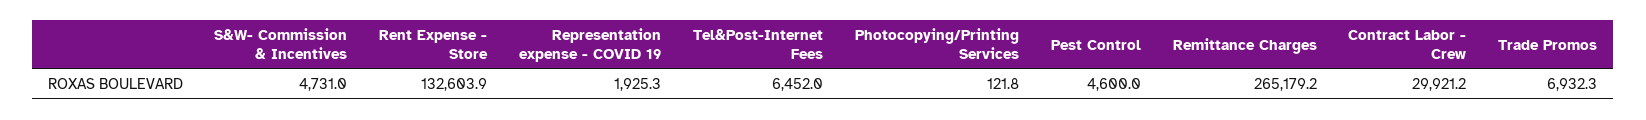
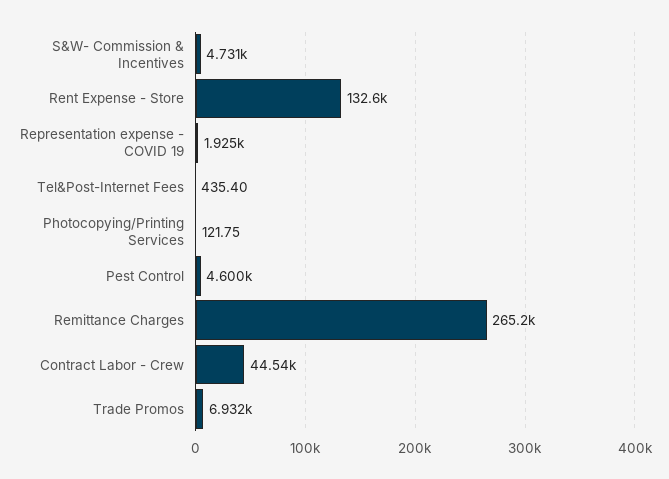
  {
    "S&W- Commission & Incentives": 4731,
    "Rent Expense - Store": 132603.9,
    "Representation expense - COVID 19": 1925.3,
-   "Tel&Post-Internet Fees": 6452,
+   "Tel&Post-Internet Fees": 435.4,
    "Photocopying/Printing Services": 121.75,
    "Pest Control": 4600,
    "Remittance Charges": 265179.2,
-   "Contract Labor - Crew": 29921.2,
+   "Contract Labor - Crew": 44540,
    "Trade Promos": 6932.3
  }

